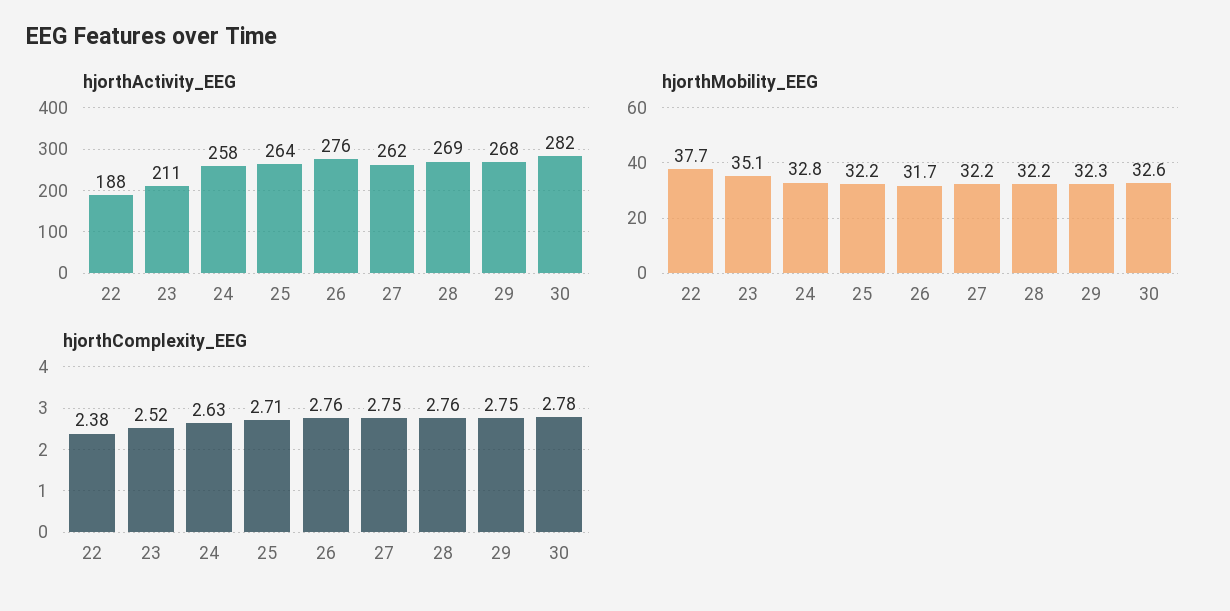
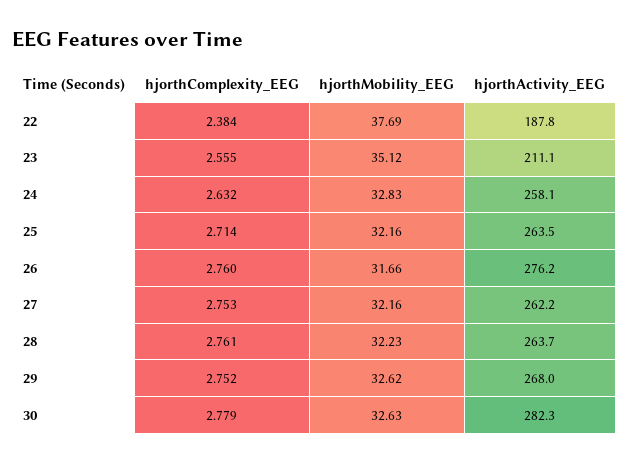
  {
    "hjorthActivity_EEG": {
      "22": 187.8,
      "23": 211.1,
      "24": 258.1,
      "25": 263.5,
      "26": 276.2,
      "27": 262.2,
-     "28": 269,
+     "28": 263.7,
      "29": 268,
      "30": 282.3
    },
    "hjorthMobility_EEG": {
      "22": 37.69,
      "23": 35.12,
      "24": 32.83,
      "25": 32.16,
      "26": 31.66,
      "27": 32.16,
      "28": 32.23,
-     "29": 32.3,
+     "29": 32.62,
      "30": 32.63
    },
    "hjorthComplexity_EEG": {
      "22": 2.384,
-     "23": 2.52,
+     "23": 2.555,
      "24": 2.632,
      "25": 2.714,
      "26": 2.76,
      "27": 2.753,
      "28": 2.761,
      "29": 2.752,
      "30": 2.779
    }
  }

